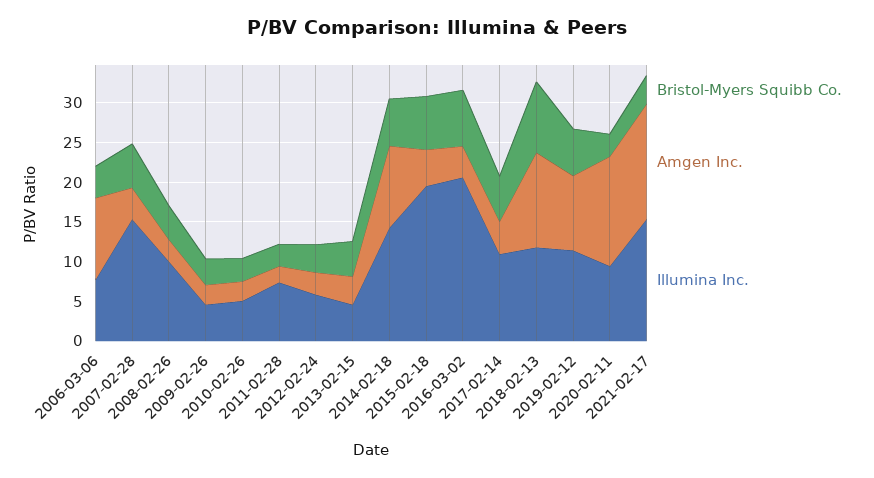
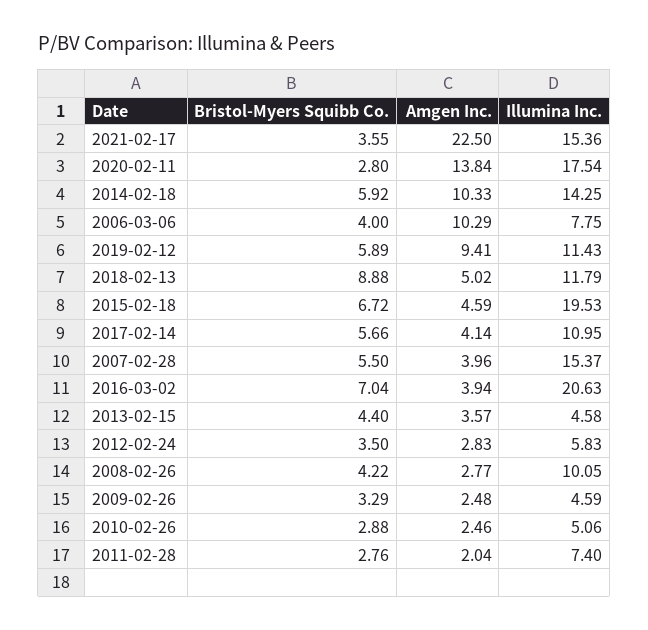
  {
    "Bristol-Myers Squibb Co.": {
      "2006-03-06": 4,
      "2007-02-28": 5.5,
      "2008-02-26": 4.22,
      "2009-02-26": 3.29,
      "2010-02-26": 2.88,
      "2011-02-28": 2.76,
      "2012-02-24": 3.5,
      "2013-02-15": 4.4,
      "2014-02-18": 5.92,
      "2015-02-18": 6.72,
      "2016-03-02": 7.04,
      "2017-02-14": 5.66,
      "2018-02-13": 8.88,
      "2019-02-12": 5.89,
      "2020-02-11": 2.8,
      "2021-02-17": 3.55
    },
    "Amgen Inc.": {
      "2006-03-06": 10.29,
      "2007-02-28": 3.96,
      "2008-02-26": 2.77,
      "2009-02-26": 2.48,
      "2010-02-26": 2.46,
      "2011-02-28": 2.04,
      "2012-02-24": 2.83,
      "2013-02-15": 3.57,
      "2014-02-18": 10.33,
      "2015-02-18": 4.59,
      "2016-03-02": 3.94,
      "2017-02-14": 4.14,
-     "2018-02-13": 12.5,
+     "2018-02-13": 5.02,
      "2019-02-12": 9.41,
      "2020-02-11": 13.84,
-     "2021-02-17": 15
+     "2021-02-17": 22.5
    },
    "Illumina Inc.": {
      "2006-03-06": 7.75,
      "2007-02-28": 15.37,
      "2008-02-26": 10.05,
      "2009-02-26": 4.59,
      "2010-02-26": 5.06,
      "2011-02-28": 7.4,
      "2012-02-24": 5.83,
      "2013-02-15": 4.58,
      "2014-02-18": 14.25,
      "2015-02-18": 19.53,
      "2016-03-02": 20.63,
      "2017-02-14": 10.95,
      "2018-02-13": 11.79,
      "2019-02-12": 11.43,
-     "2020-02-11": 10,
+     "2020-02-11": 17.54,
      "2021-02-17": 15.36
    }
  }

